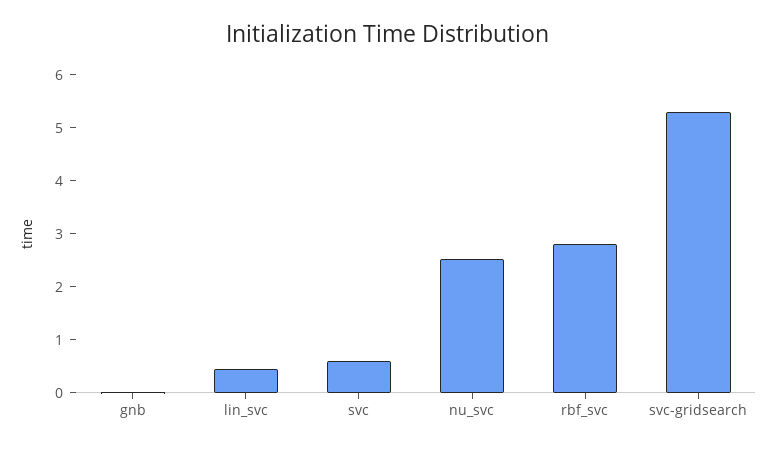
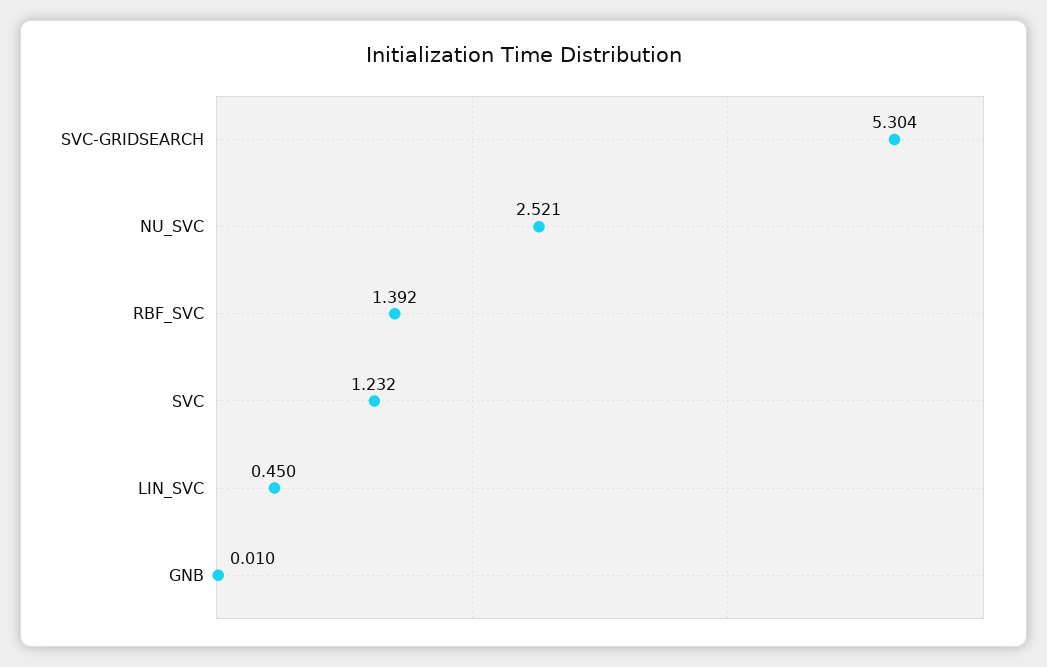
  {
    "gnb": 0.01,
    "lin_svc": 0.45,
-   "svc": 0.6,
+   "svc": 1.232,
    "nu_svc": 2.521,
-   "rbf_svc": 2.8,
+   "rbf_svc": 1.392,
    "svc-gridsearch": 5.304
  }

